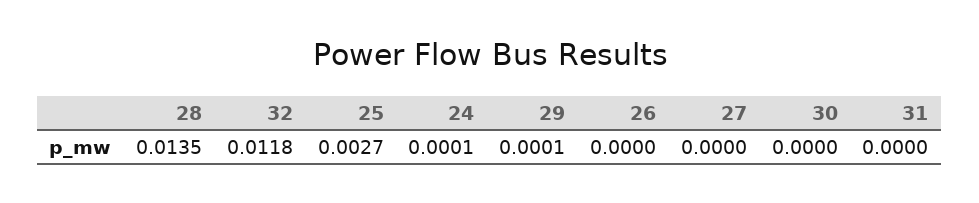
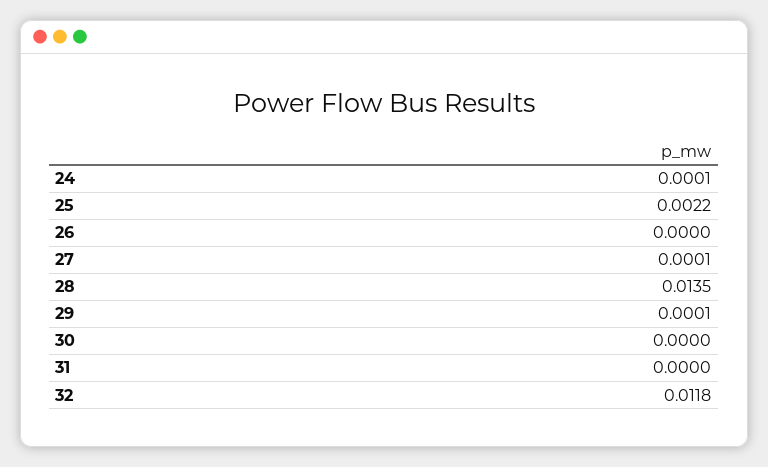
  {
    "28": 0.0135,
    "32": 0.0118,
-   "25": 0.0027,
+   "25": 0.0022,
    "24": 0.0001,
    "29": 0.0001,
    "26": 0,
-   "27": 0,
+   "27": 0.0001,
    "30": 0,
    "31": 0
  }

